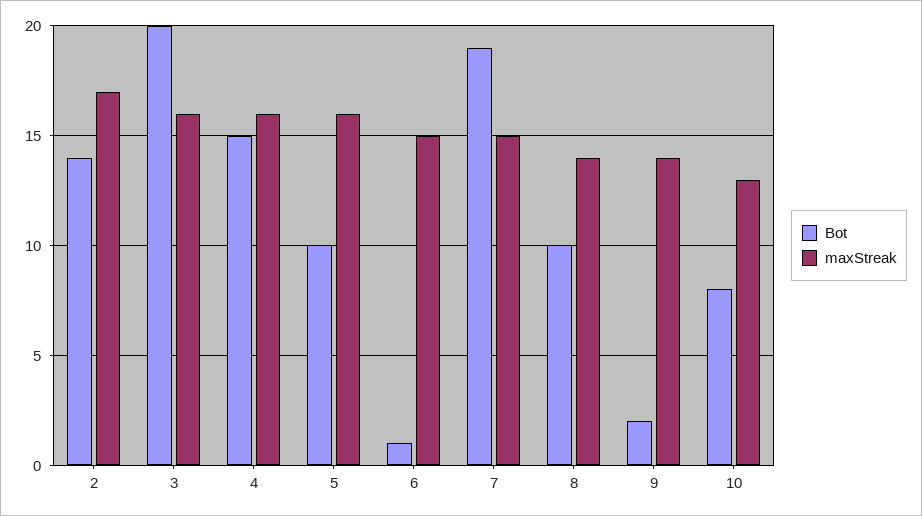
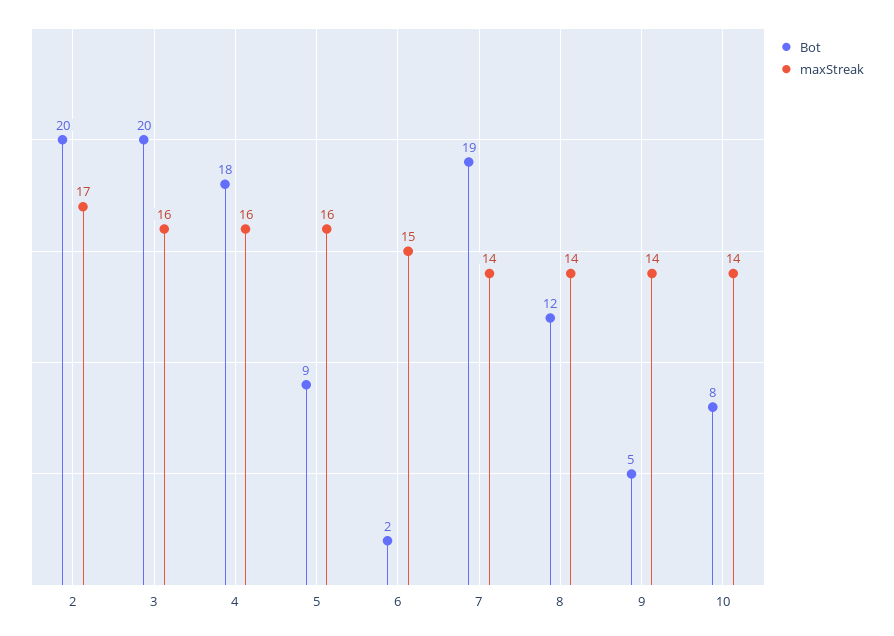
  {
    "Bot": {
-     "2": 14,
+     "2": 20,
      "3": 20,
-     "4": 15,
+     "4": 18,
-     "5": 10,
+     "5": 9,
-     "6": 1,
+     "6": 2,
      "7": 19,
-     "8": 10,
+     "8": 12,
-     "9": 2,
+     "9": 5,
      "10": 8
    },
    "maxStreak": {
      "2": 17,
      "3": 16,
      "4": 16,
      "5": 16,
      "6": 15,
-     "7": 15,
+     "7": 14,
      "8": 14,
      "9": 14,
-     "10": 13
+     "10": 14
    }
  }

